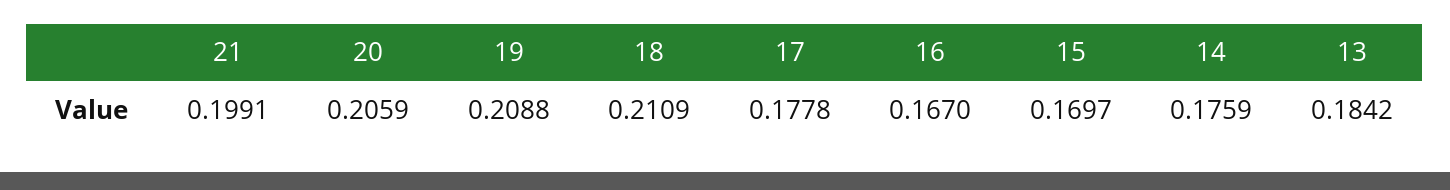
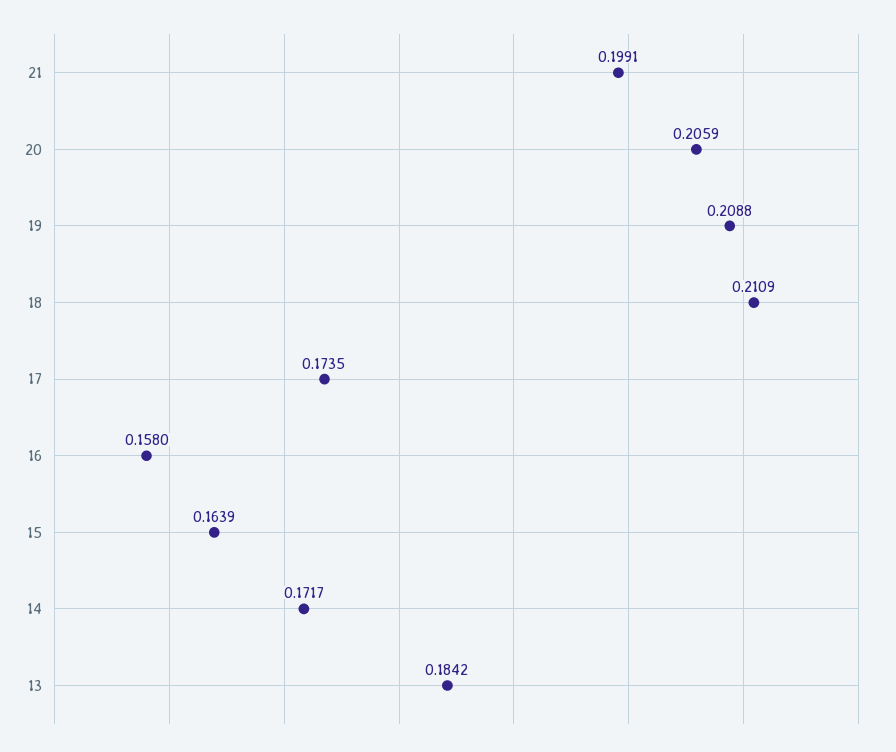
  {
    "21": 0.1991,
    "20": 0.2059,
    "19": 0.2088,
    "18": 0.2109,
-   "17": 0.1778,
+   "17": 0.1735,
-   "16": 0.167,
+   "16": 0.158,
-   "15": 0.1697,
+   "15": 0.1639,
-   "14": 0.1759,
+   "14": 0.1717,
    "13": 0.1842
  }

